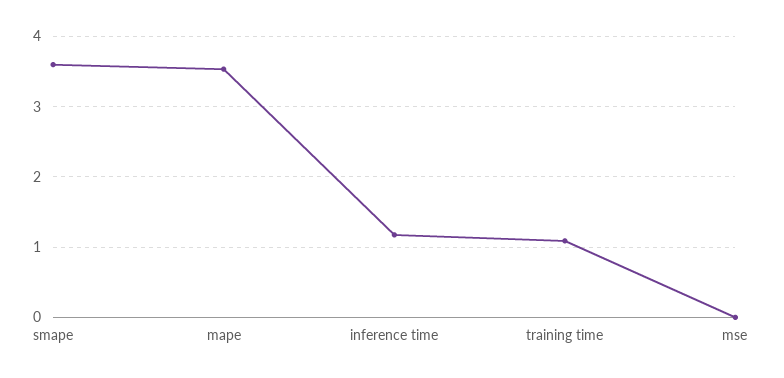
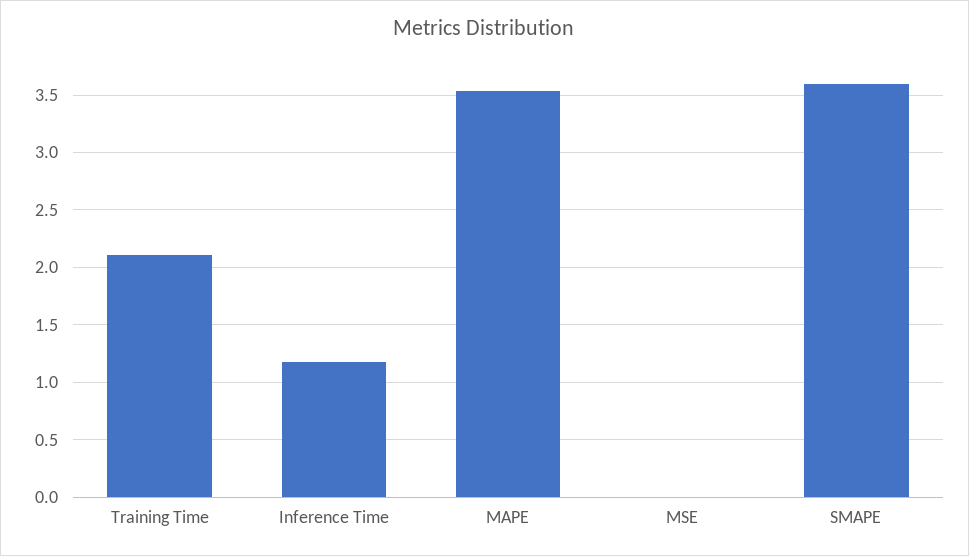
  {
    "smape": 3.6,
    "mape": 3.5,
    "inference time": 1.2,
-   "training time": 1.1,
+   "training time": 2.1,
    "mse": 0
  }

